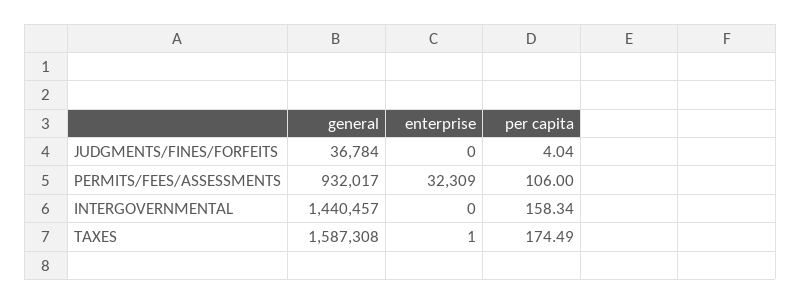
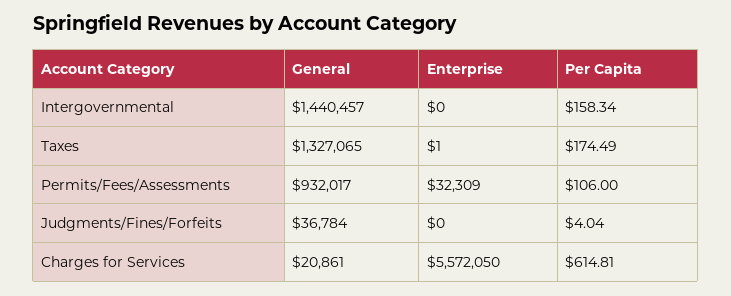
  {
    "general": {
      "JUDGMENTS/FINES/FORFEITS": 36784,
      "PERMITS/FEES/ASSESSMENTS": 932017,
      "INTERGOVERNMENTAL": 1440457,
-     "TAXES": 1587308
+     "TAXES": 1327065,
+     "Charges for Services": 20861
    },
    "enterprise": {
      "JUDGMENTS/FINES/FORFEITS": 0,
      "PERMITS/FEES/ASSESSMENTS": 32309,
      "INTERGOVERNMENTAL": 0,
-     "TAXES": 1
+     "TAXES": 1,
+     "Charges for Services": 5572050
    },
    "per capita": {
      "JUDGMENTS/FINES/FORFEITS": 4.04,
      "PERMITS/FEES/ASSESSMENTS": 106,
      "INTERGOVERNMENTAL": 158.34,
-     "TAXES": 174.49
+     "TAXES": 174.49,
+     "Charges for Services": 614.81
    }
  }

